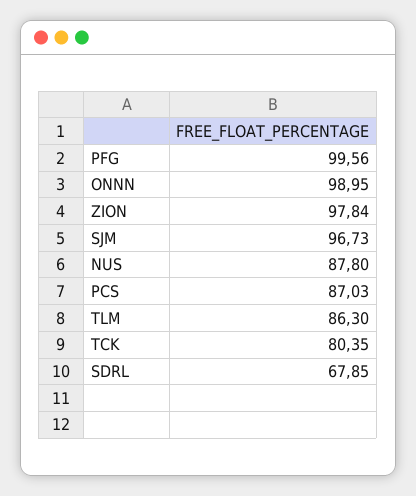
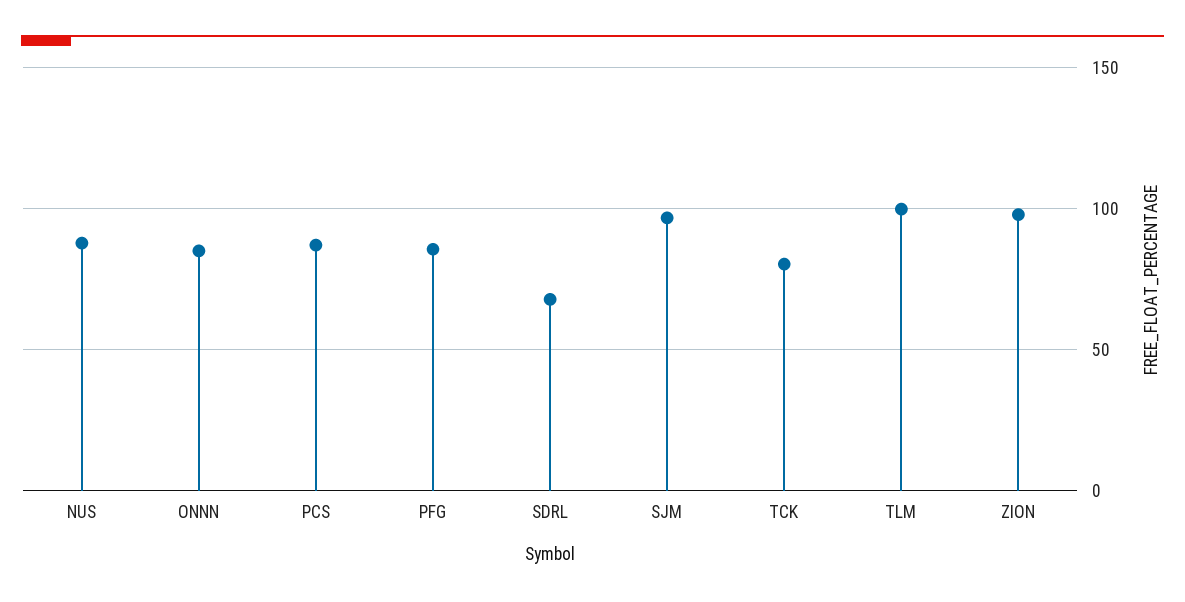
  {
-   "PFG": 99.56,
+   "PFG": 85,
-   "ONNN": 98.95,
+   "ONNN": 85,
    "ZION": 97.84,
    "SJM": 96.73,
    "NUS": 87.8,
    "PCS": 87.03,
-   "TLM": 86.3,
+   "TLM": 100,
    "TCK": 80.35,
    "SDRL": 67.85
  }

